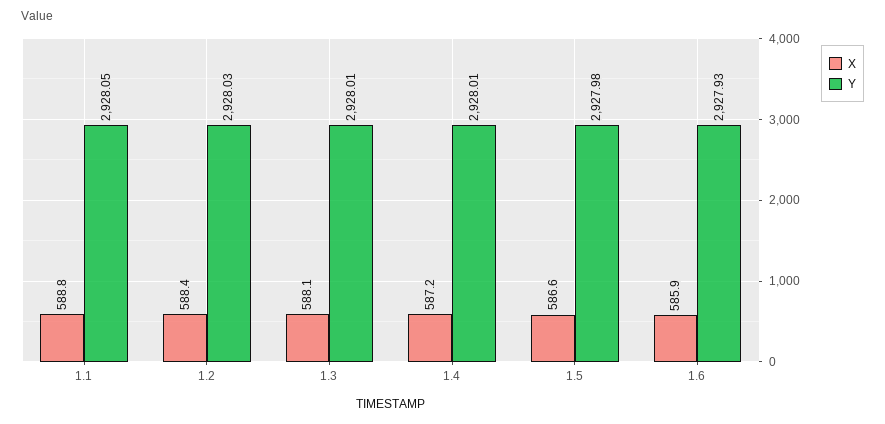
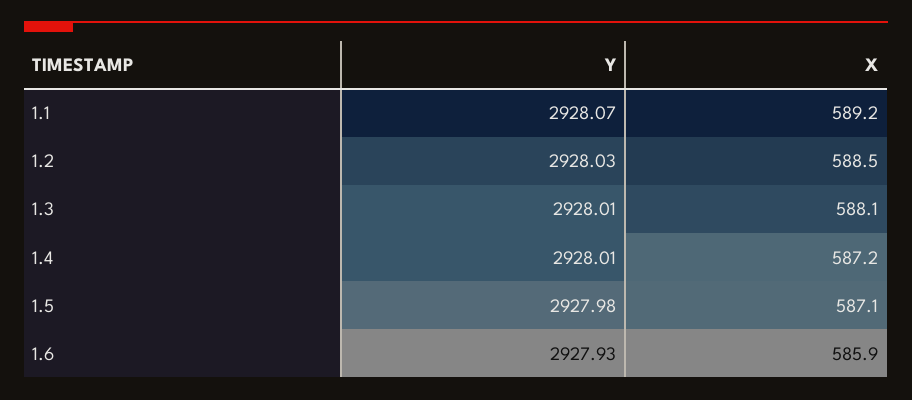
  {
    "X": {
-     "1.1": 588.8,
+     "1.1": 589.2,
-     "1.2": 588.4,
+     "1.2": 588.5,
      "1.3": 588.1,
      "1.4": 587.2,
-     "1.5": 586.6,
+     "1.5": 587.1,
      "1.6": 585.9
    },
    "Y": {
-     "1.1": 2928.05,
+     "1.1": 2928.07,
      "1.2": 2928.03,
      "1.3": 2928.01,
      "1.4": 2928.01,
      "1.5": 2927.98,
      "1.6": 2927.93
    }
  }

